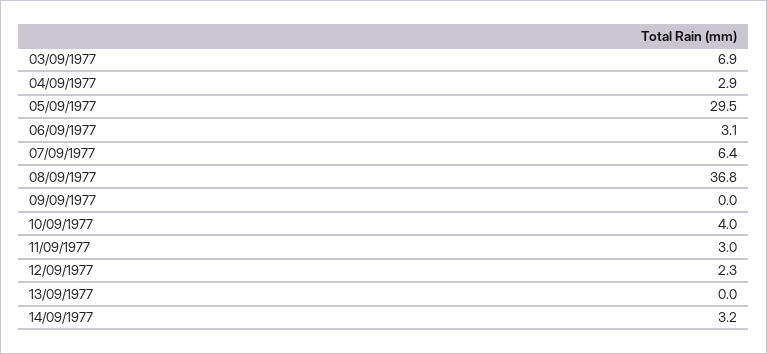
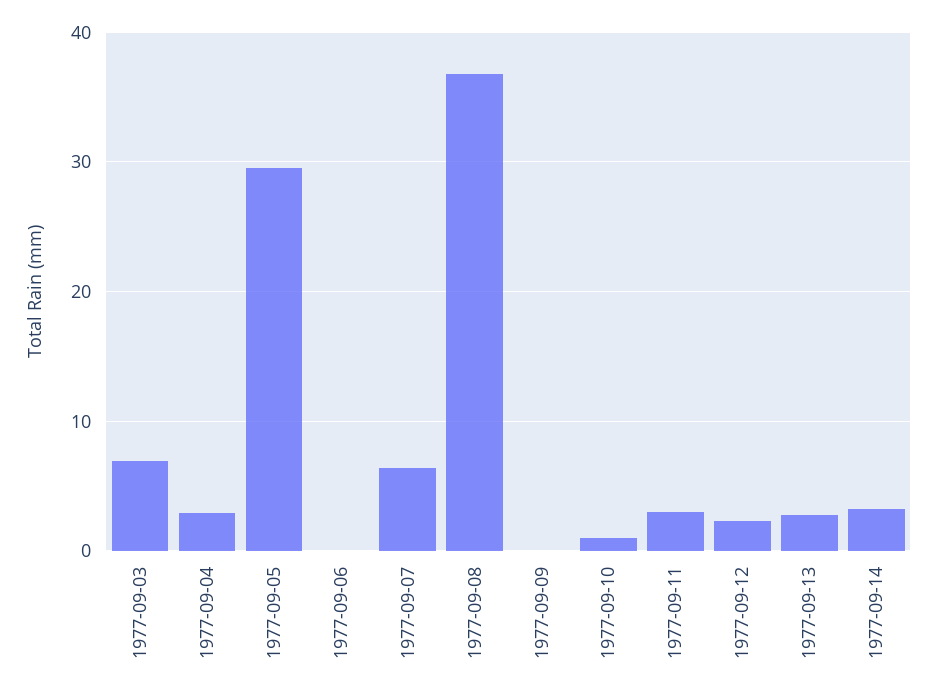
  {
    "03/09/1977": 6.9,
    "04/09/1977": 2.9,
    "05/09/1977": 29.5,
-   "06/09/1977": 3.1,
+   "06/09/1977": 0,
    "07/09/1977": 6.4,
    "08/09/1977": 36.8,
    "09/09/1977": 0,
-   "10/09/1977": 4,
+   "10/09/1977": 1,
    "11/09/1977": 3,
    "12/09/1977": 2.3,
-   "13/09/1977": 0,
+   "13/09/1977": 3,
    "14/09/1977": 3.2
  }

